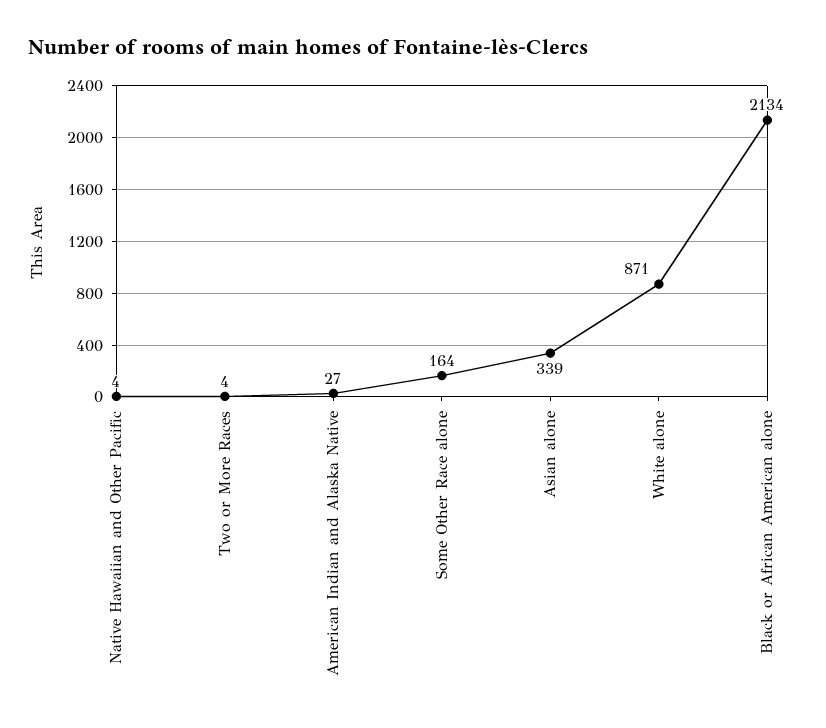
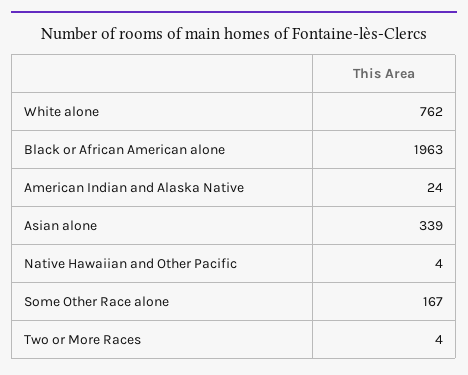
  {
    "Native Hawaiian and Other Pacific": 4,
    "Two or More Races": 4,
-   "American Indian and Alaska Native": 27,
+   "American Indian and Alaska Native": 24,
-   "Some Other Race alone": 164,
+   "Some Other Race alone": 167,
    "Asian alone": 339,
-   "White alone": 871,
+   "White alone": 762,
-   "Black or African American alone": 2134
+   "Black or African American alone": 1963
  }

